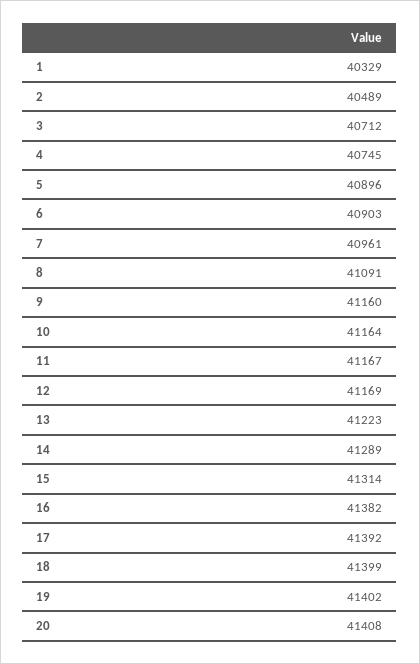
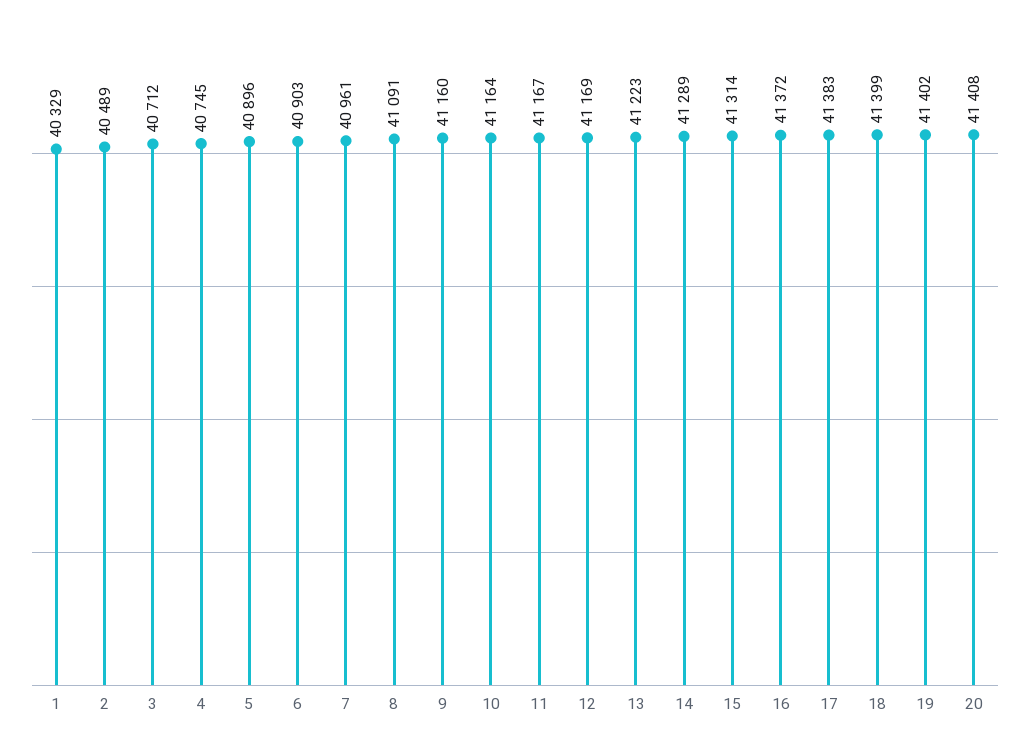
  {
    "1": 40329,
    "2": 40489,
    "3": 40712,
    "4": 40745,
    "5": 40896,
    "6": 40903,
    "7": 40961,
    "8": 41091,
    "9": 41160,
    "10": 41164,
    "11": 41167,
    "12": 41169,
    "13": 41223,
    "14": 41289,
    "15": 41314,
-   "16": 41382,
+   "16": 41372,
-   "17": 41392,
+   "17": 41383,
    "18": 41399,
    "19": 41402,
    "20": 41408
  }

